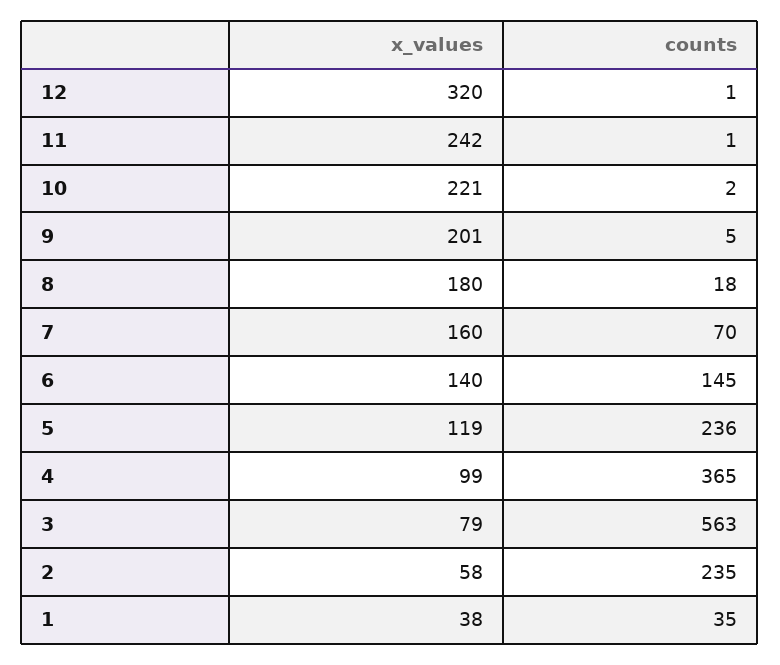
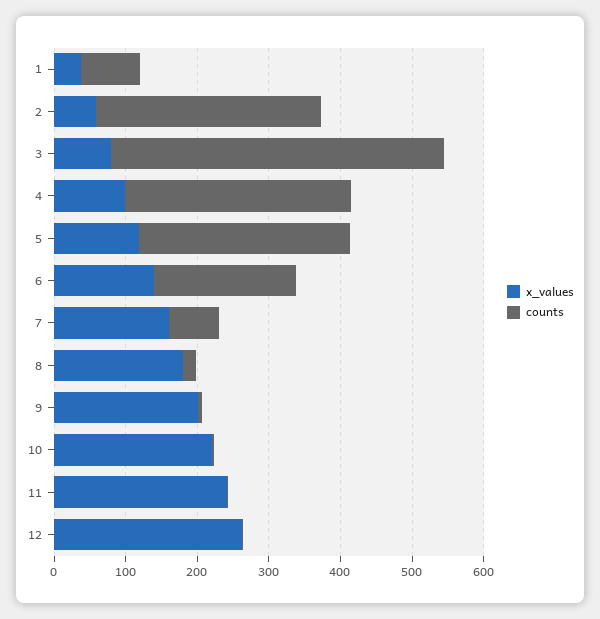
  {
    "x_values": {
-     "12": 320,
+     "12": 260,
      "11": 242,
      "10": 221,
      "9": 201,
      "8": 180,
      "7": 160,
      "6": 140,
      "5": 119,
      "4": 99,
      "3": 79,
      "2": 58,
      "1": 38
    },
    "counts": {
      "12": 1,
      "11": 1,
      "10": 2,
      "9": 5,
      "8": 18,
      "7": 70,
-     "6": 145,
+     "6": 200,
-     "5": 236,
+     "5": 300,
-     "4": 365,
+     "4": 320,
-     "3": 563,
+     "3": 460,
-     "2": 235,
+     "2": 320,
-     "1": 35
+     "1": 80
    }
  }

